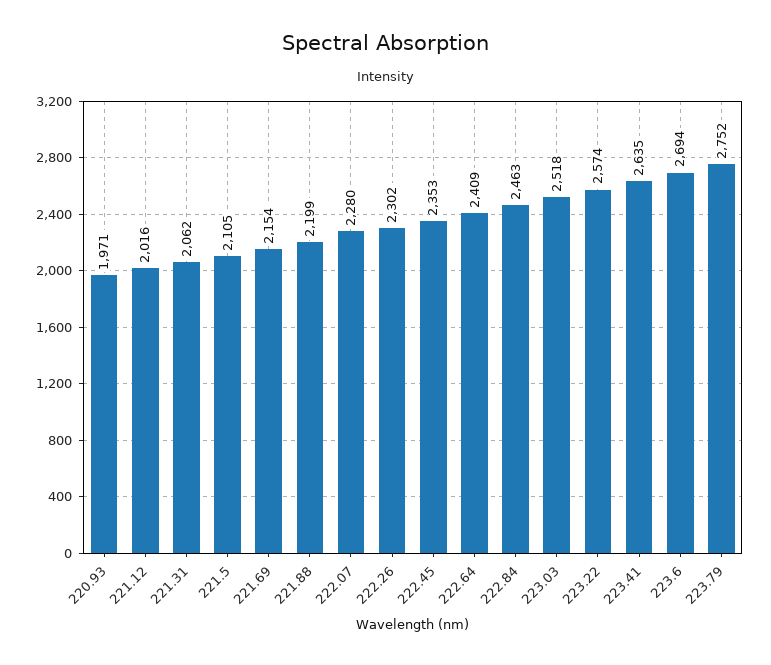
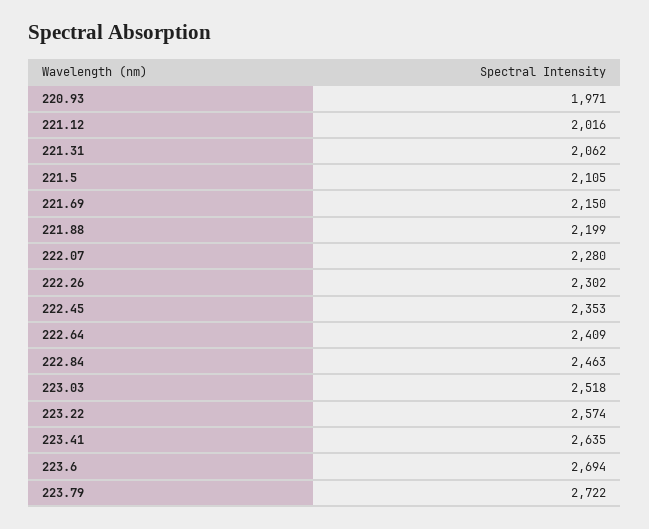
  {
    "220.93": 1971,
    "221.12": 2016,
    "221.31": 2062,
    "221.5": 2105,
-   "221.69": 2154,
+   "221.69": 2150,
    "221.88": 2199,
    "222.07": 2280,
    "222.26": 2302,
    "222.45": 2353,
    "222.64": 2409,
    "222.84": 2463,
    "223.03": 2518,
    "223.22": 2574,
    "223.41": 2635,
    "223.6": 2694,
-   "223.79": 2752
+   "223.79": 2722
  }

